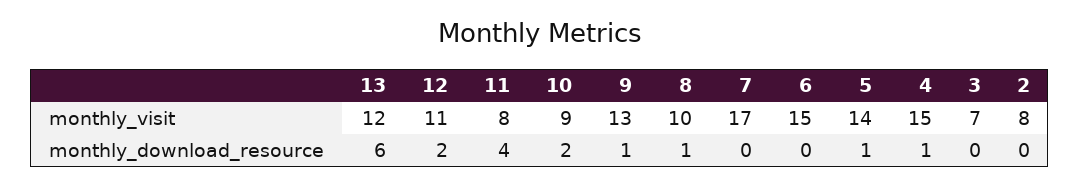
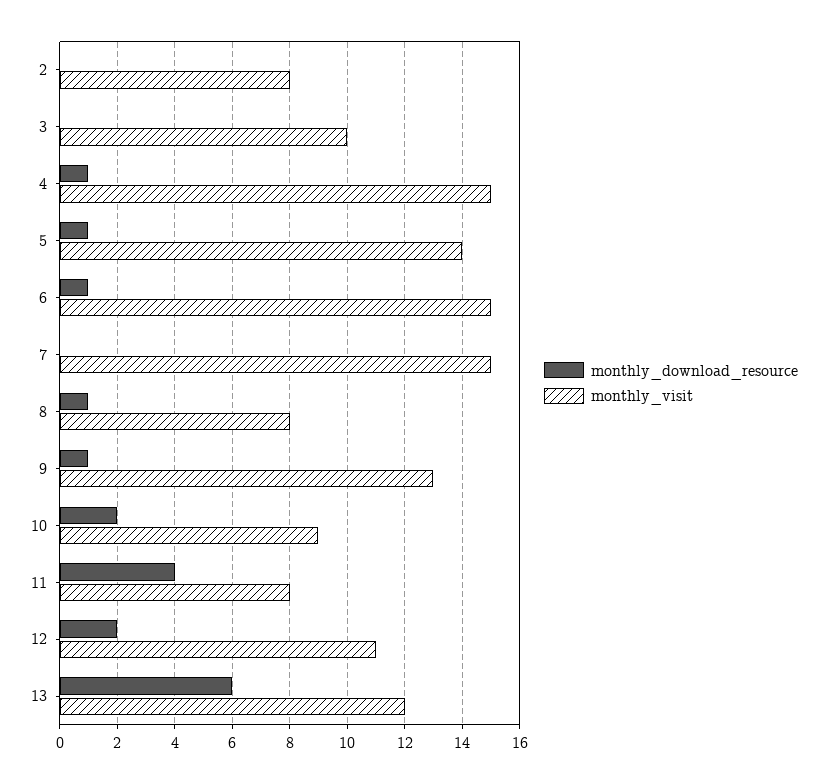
  {
    "monthly_visit": {
      "13": 12,
      "12": 11,
      "11": 8,
      "10": 9,
      "9": 13,
-     "8": 10,
+     "8": 8,
-     "7": 17,
+     "7": 15,
      "6": 15,
      "5": 14,
      "4": 15,
-     "3": 7,
+     "3": 10,
      "2": 8
    },
    "monthly_download_resource": {
      "13": 6,
      "12": 2,
      "11": 4,
      "10": 2,
      "9": 1,
      "8": 1,
      "7": 0,
-     "6": 0,
+     "6": 1,
      "5": 1,
      "4": 1,
      "3": 0,
      "2": 0
    }
  }

